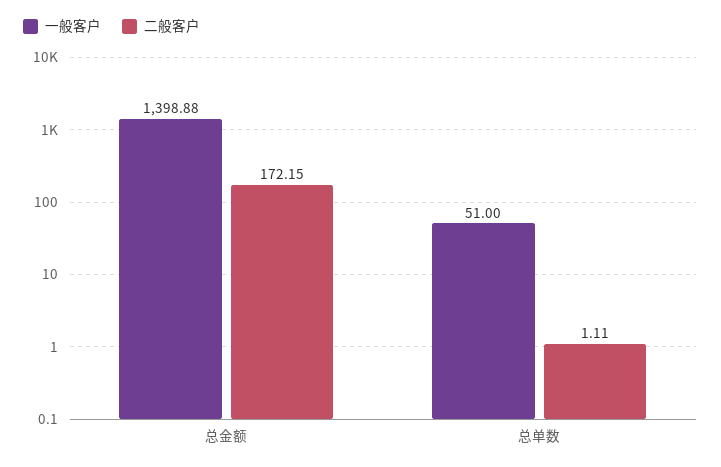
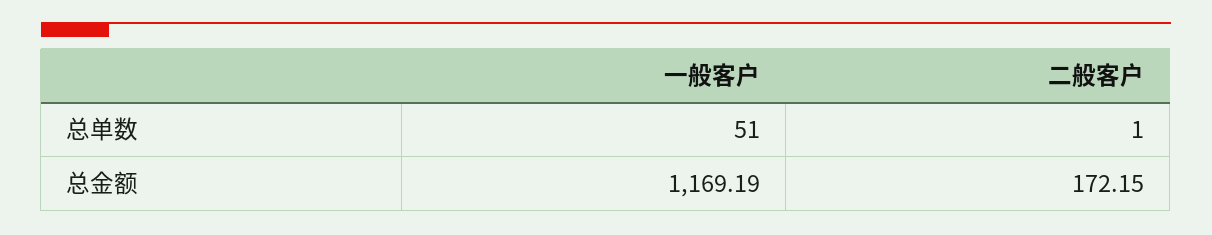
  {
    "一般客户": {
-     "总金额": 1398.88,
+     "总金额": 1169.19,
      "总单数": 51
    },
    "二般客户": {
      "总金额": 172.15,
-     "总单数": 1.11
+     "总单数": 1
    }
  }

